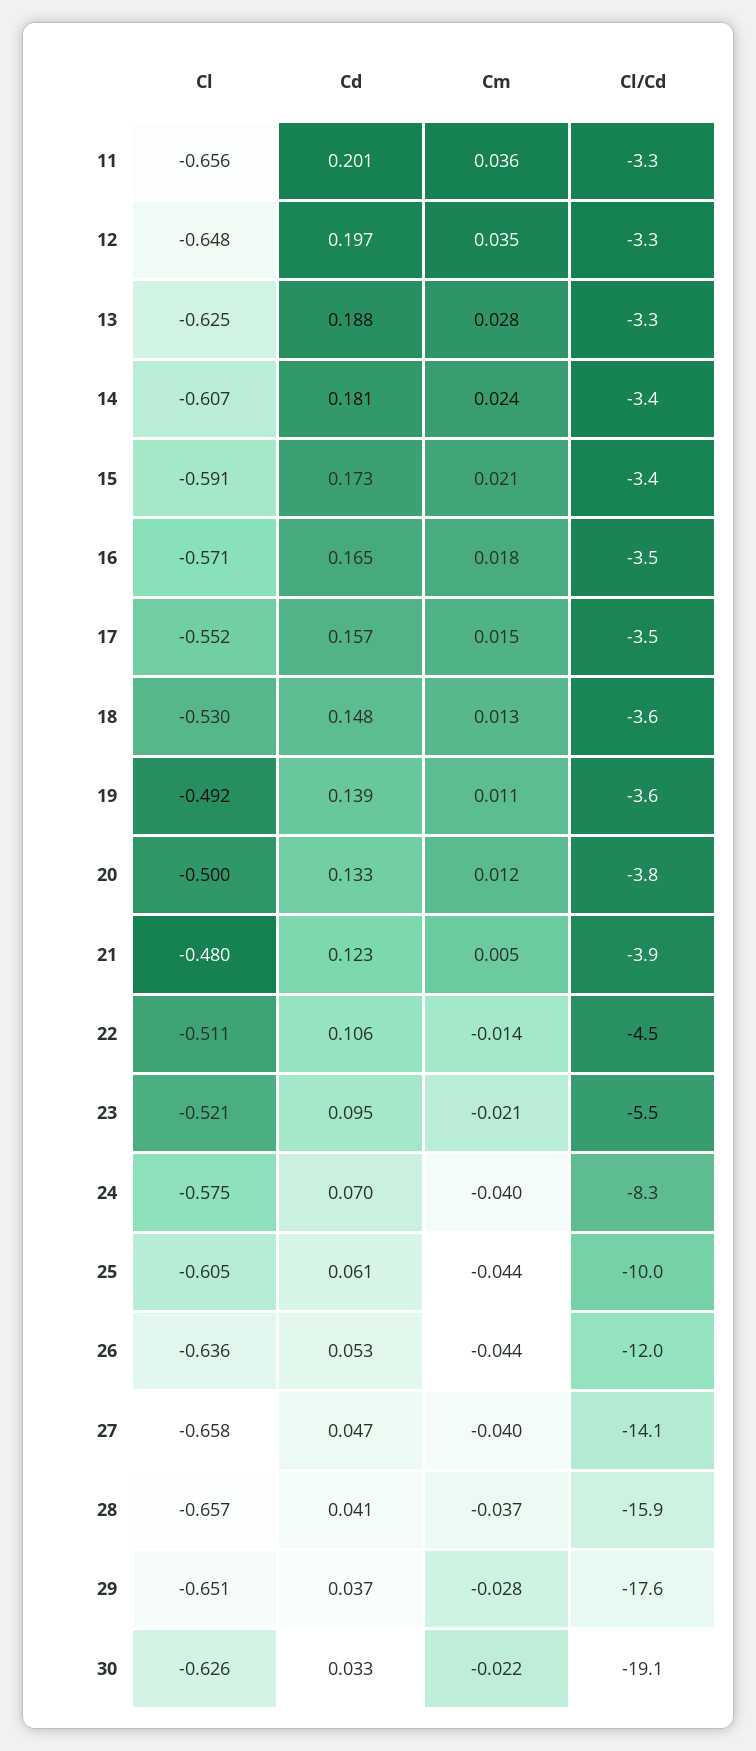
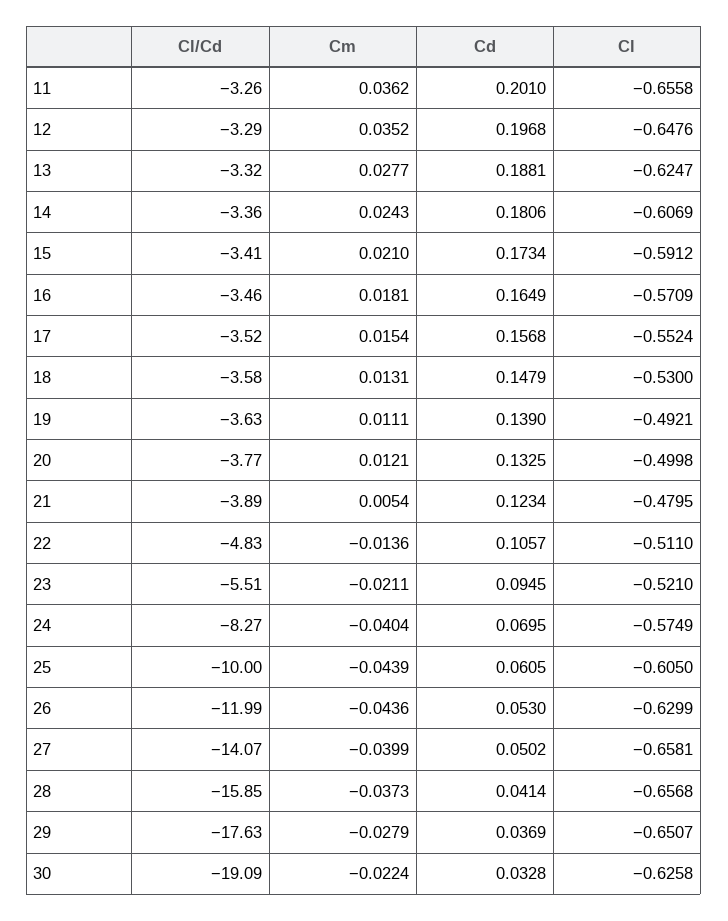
  {
    "Cl": {
      "11": -0.6558,
      "12": -0.6476,
      "13": -0.6247,
      "14": -0.6069,
      "15": -0.5912,
      "16": -0.5709,
      "17": -0.5524,
      "18": -0.53,
      "19": -0.4921,
      "20": -0.4998,
      "21": -0.4795,
      "22": -0.511,
      "23": -0.521,
      "24": -0.5749,
      "25": -0.605,
-     "26": -0.636,
+     "26": -0.6299,
      "27": -0.6581,
      "28": -0.6568,
      "29": -0.6507,
      "30": -0.6258
    },
    "Cd": {
      "11": 0.201,
      "12": 0.1968,
      "13": 0.1881,
      "14": 0.1806,
      "15": 0.1734,
      "16": 0.1649,
      "17": 0.1568,
      "18": 0.1479,
      "19": 0.139,
      "20": 0.1325,
      "21": 0.1234,
      "22": 0.1057,
      "23": 0.0945,
      "24": 0.0695,
      "25": 0.0605,
      "26": 0.053,
-     "27": 0.047,
+     "27": 0.0502,
      "28": 0.0414,
      "29": 0.0369,
      "30": 0.0328
    },
    "Cm": {
      "11": 0.0362,
      "12": 0.0352,
      "13": 0.0277,
      "14": 0.0243,
      "15": 0.021,
      "16": 0.0181,
      "17": 0.0154,
      "18": 0.0131,
      "19": 0.0111,
      "20": 0.0121,
      "21": 0.0054,
      "22": -0.0136,
      "23": -0.0211,
      "24": -0.0404,
      "25": -0.0439,
      "26": -0.0436,
      "27": -0.0399,
      "28": -0.0373,
      "29": -0.0279,
      "30": -0.0224
    },
    "Cl/Cd": {
      "11": -3.26,
      "12": -3.29,
      "13": -3.32,
      "14": -3.36,
      "15": -3.41,
      "16": -3.46,
      "17": -3.52,
      "18": -3.58,
      "19": -3.63,
      "20": -3.77,
      "21": -3.89,
-     "22": -4.5,
+     "22": -4.83,
      "23": -5.51,
      "24": -8.27,
      "25": -10,
      "26": -11.99,
      "27": -14.07,
      "28": -15.85,
      "29": -17.63,
      "30": -19.09
    }
  }

